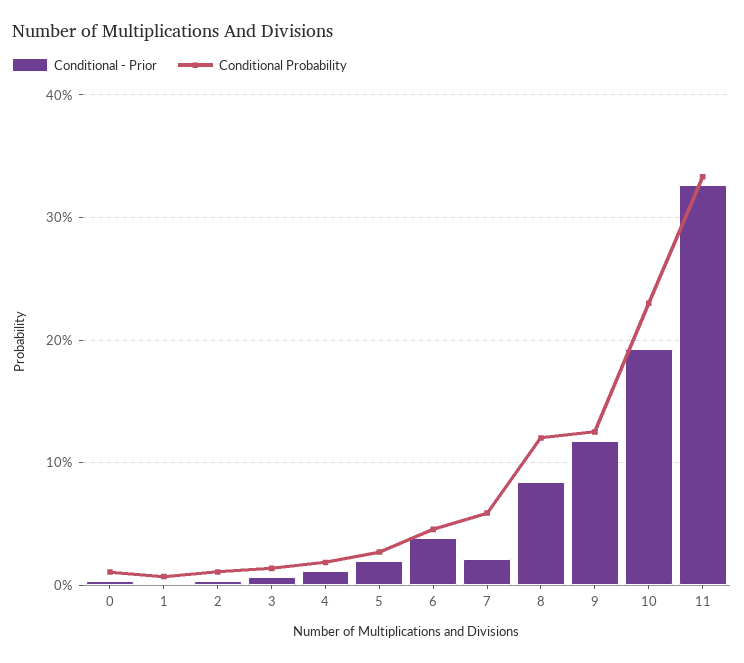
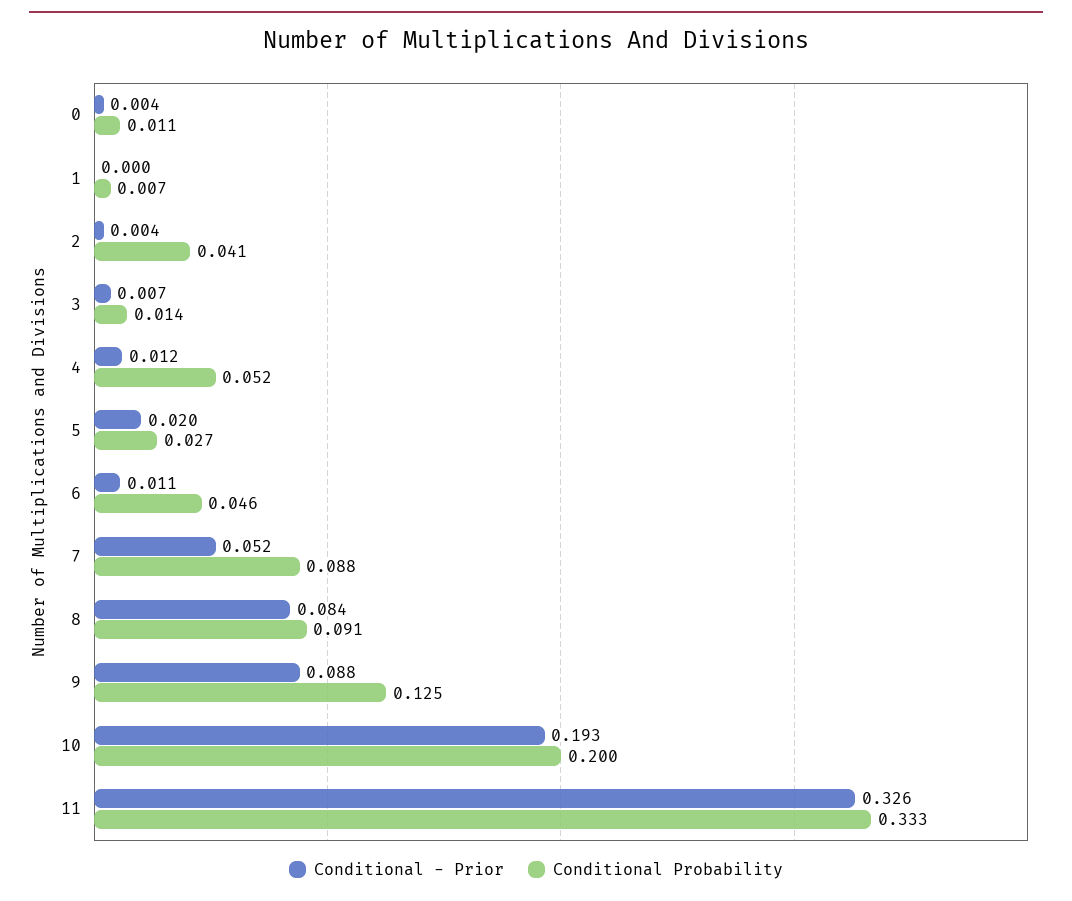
  {
    "Conditional - Prior": {
      "0": 0.004,
      "1": 0,
      "2": 0.004,
      "3": 0.007,
      "4": 0.012,
      "5": 0.02,
-     "6": 0.04,
+     "6": 0.011,
-     "7": 0.02,
+     "7": 0.052,
      "8": 0.084,
-     "9": 0.12,
+     "9": 0.088,
      "10": 0.193,
      "11": 0.326
    },
    "Conditional Probability": {
      "0": 0.011,
      "1": 0.007,
-     "2": 0.01,
+     "2": 0.041,
      "3": 0.014,
-     "4": 0.02,
+     "4": 0.052,
      "5": 0.027,
      "6": 0.046,
-     "7": 0.06,
+     "7": 0.088,
-     "8": 0.12,
+     "8": 0.091,
      "9": 0.125,
-     "10": 0.23,
+     "10": 0.2,
      "11": 0.333
    }
  }

